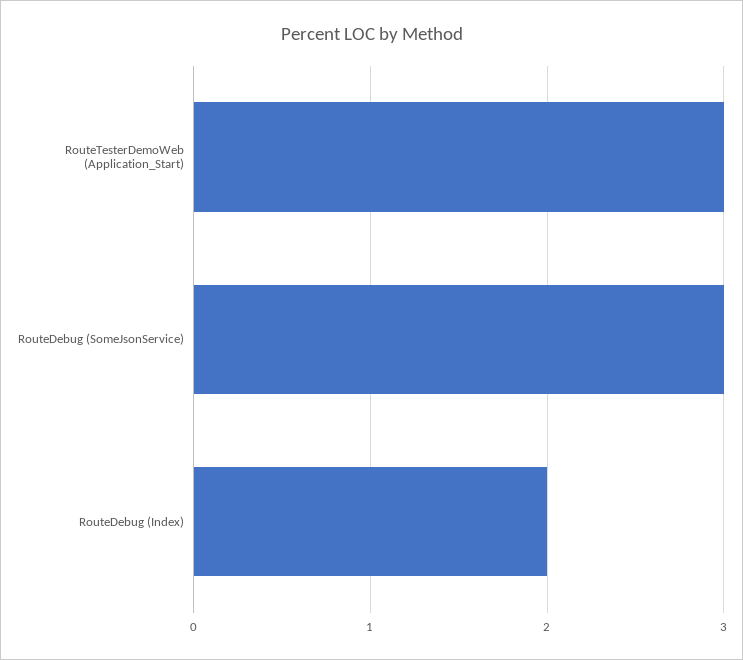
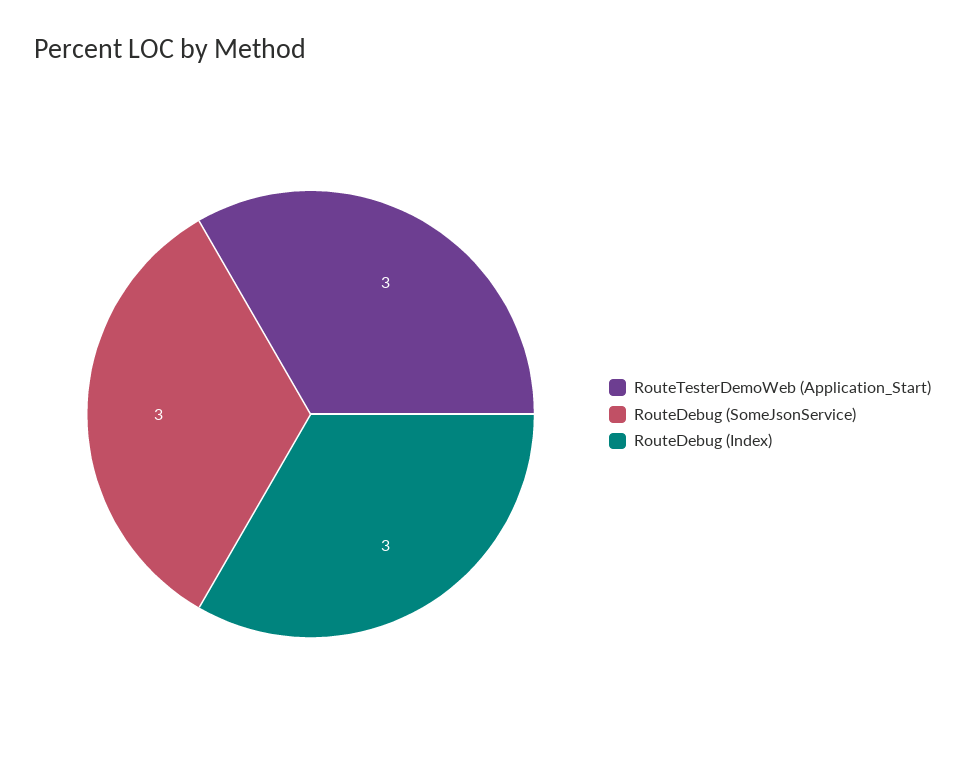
  {
    "RouteTesterDemoWeb (Application_Start)": 3,
    "RouteDebug (SomeJsonService)": 3,
-   "RouteDebug (Index)": 2
+   "RouteDebug (Index)": 3
  }

